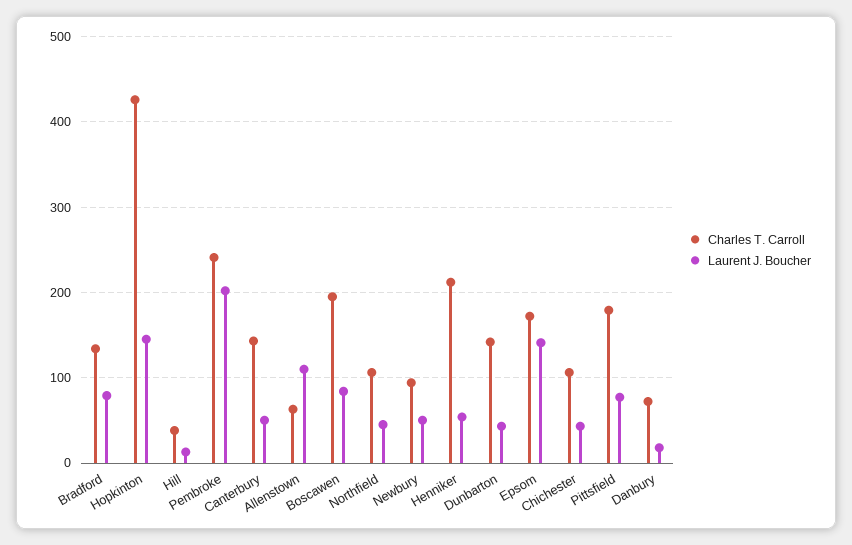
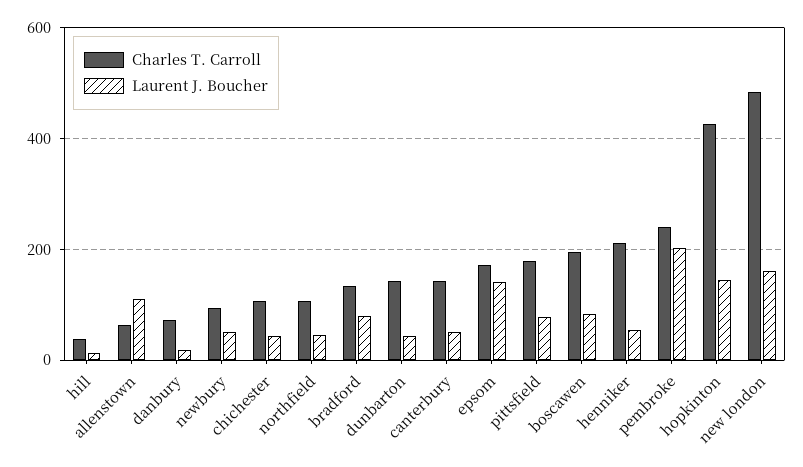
  {
    "Charles T. Carroll": {
      "Bradford": 130,
      "Hopkinton": 430,
      "Hill": 40,
      "Pembroke": 240,
      "Canterbury": 140,
      "Allenstown": 60,
      "Boscawen": 200,
      "Northfield": 110,
      "Newbury": 90,
      "Henniker": 210,
      "Dunbarton": 140,
      "Epsom": 170,
      "Chichester": 110,
      "Pittsfield": 180,
-     "Danbury": 70
+     "Danbury": 70,
+     "new london": 480
    },
    "Laurent J. Boucher": {
      "Bradford": 80,
      "Hopkinton": 150,
      "Hill": 10,
      "Pembroke": 200,
      "Canterbury": 50,
      "Allenstown": 110,
      "Boscawen": 80,
      "Northfield": 50,
      "Newbury": 50,
      "Henniker": 50,
      "Dunbarton": 40,
      "Epsom": 140,
      "Chichester": 40,
      "Pittsfield": 80,
-     "Danbury": 20
+     "Danbury": 20,
+     "new london": 160
    }
  }

